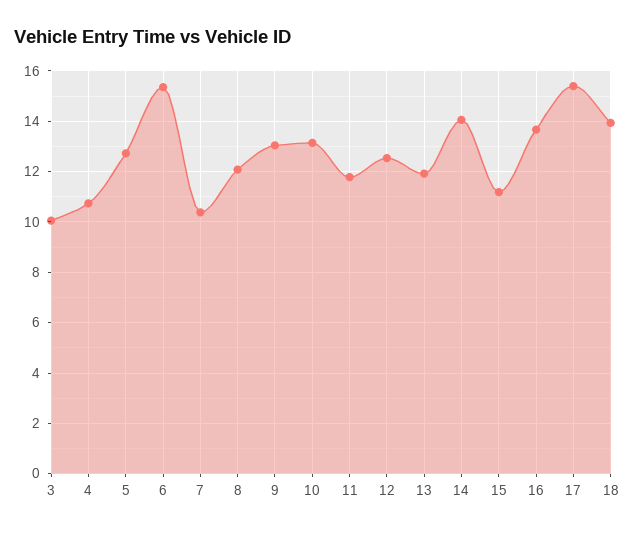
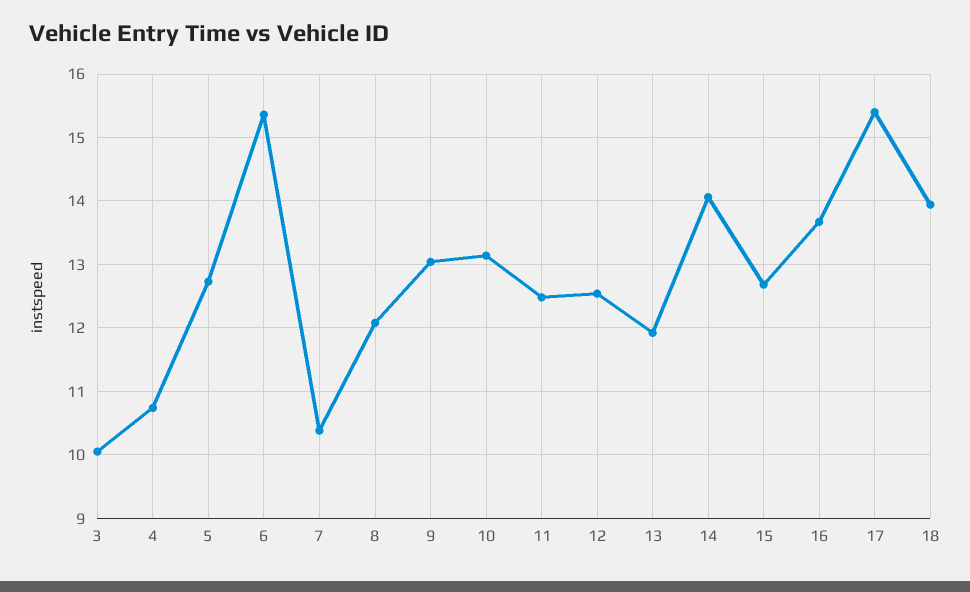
  {
    "3": 10.1,
    "4": 10.7,
    "5": 12.7,
    "6": 15.4,
    "7": 10.4,
    "8": 12.1,
    "9": 13,
    "10": 13.1,
-   "11": 11.75,
+   "11": 12.5,
    "12": 12.5,
    "13": 11.9,
    "14": 14.1,
-   "15": 11.25,
+   "15": 12.7,
    "16": 13.7,
    "17": 15.4,
    "18": 13.9
  }

